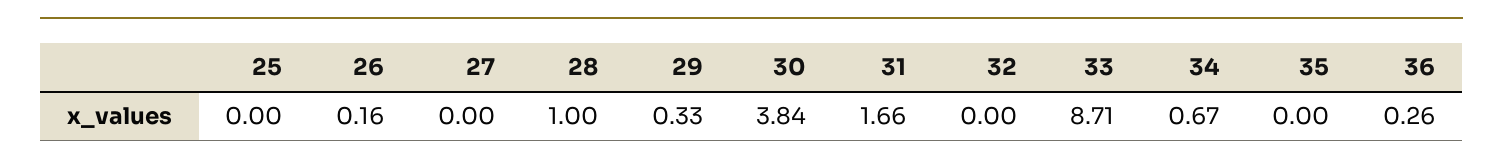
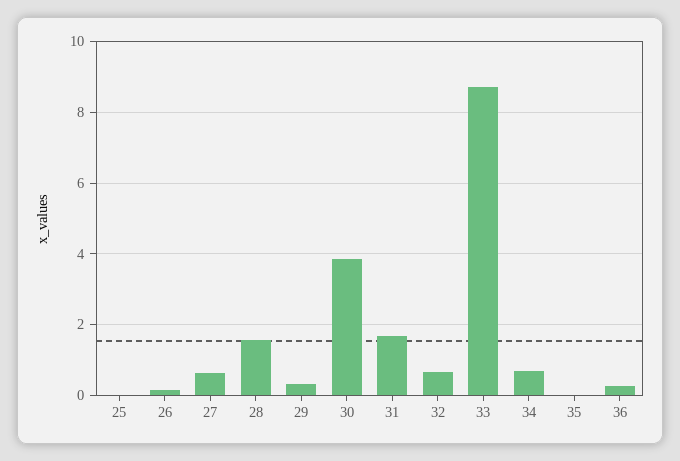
  {
    "25": 0,
    "26": 0.16,
-   "27": 0,
+   "27": 0.6,
-   "28": 1,
+   "28": 1.6,
    "29": 0.33,
    "30": 3.84,
    "31": 1.66,
-   "32": 0,
+   "32": 0.6,
    "33": 8.71,
    "34": 0.67,
    "35": 0,
    "36": 0.26
  }

